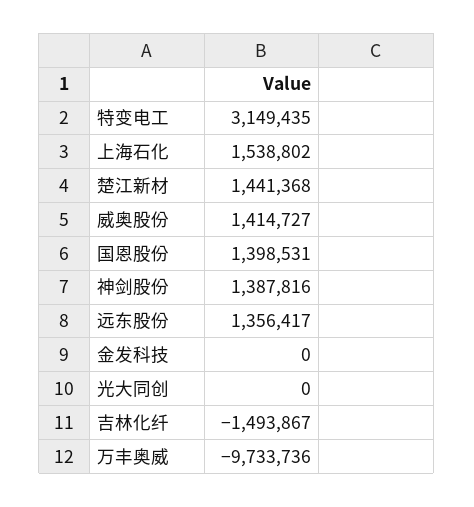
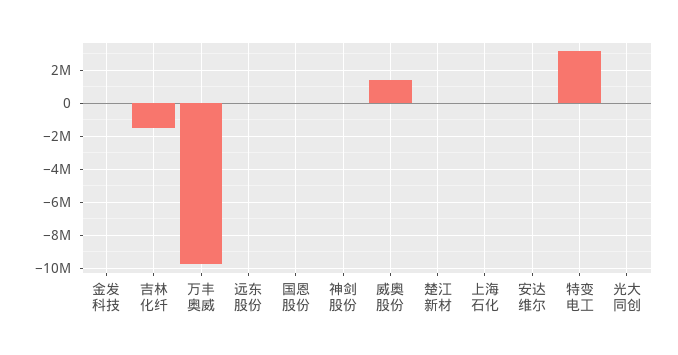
  {
    "特变电工": 3149435,
-   "上海石化": 1538802,
+   "上海石化": 0,
-   "楚江新材": 1441368,
+   "楚江新材": 0,
    "威奥股份": 1414727,
-   "国恩股份": 1398531,
+   "国恩股份": 0,
-   "神剑股份": 1387816,
+   "神剑股份": 0,
-   "远东股份": 1356417,
+   "远东股份": 0,
    "金发科技": 0,
    "光大同创": 0,
    "吉林化纤": -1493867,
-   "万丰奥威": -9733736
+   "万丰奥威": -9733736,
+   "安达维尔": 0
  }

